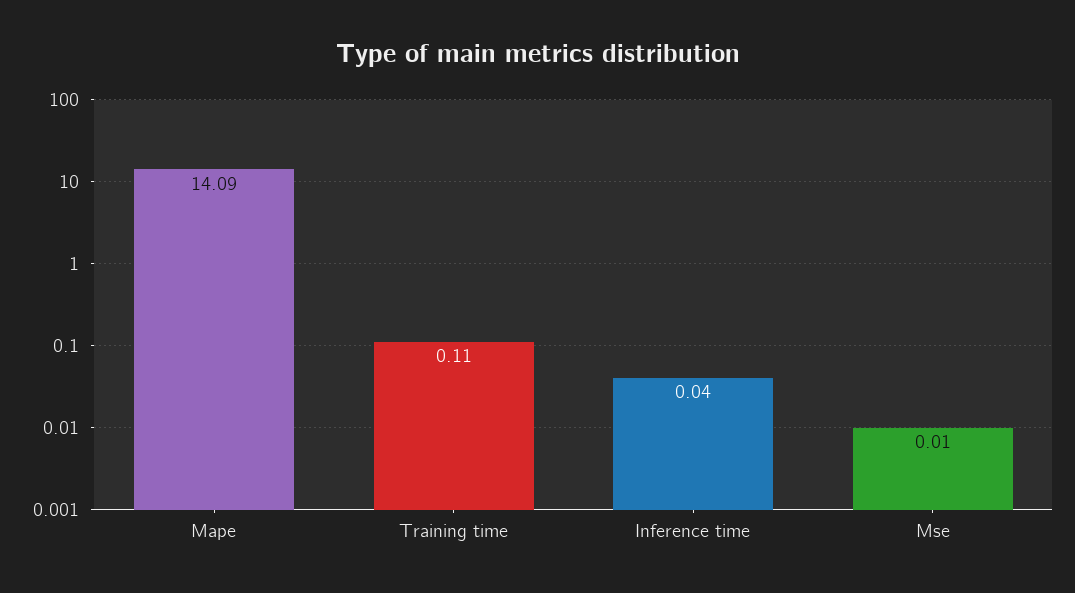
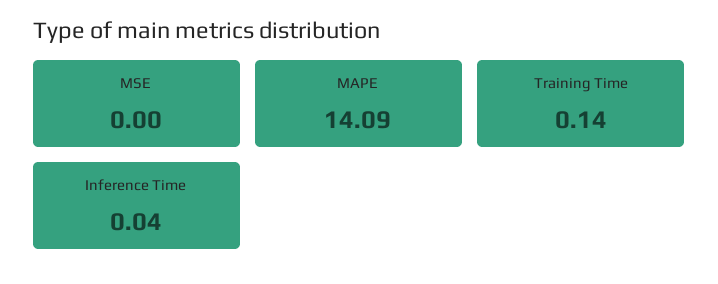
  {
    "Mape": 14.09,
-   "Training time": 0.11,
+   "Training time": 0.14,
    "Inference time": 0.04,
-   "Mse": 0.01
+   "Mse": 0
  }

